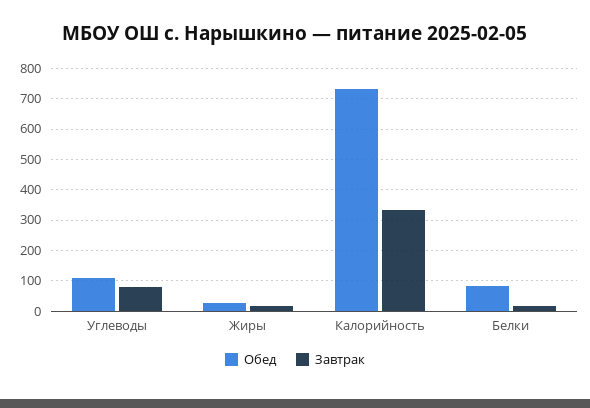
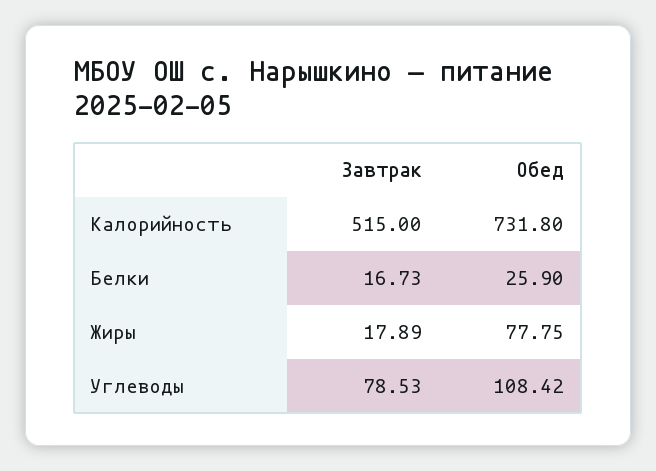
  {
    "Обед": {
      "Углеводы": 108.42,
-     "Жиры": 20,
+     "Жиры": 77.75,
      "Калорийность": 731.8,
-     "Белки": 80
+     "Белки": 25.9
    },
    "Завтрак": {
      "Углеводы": 78.53,
      "Жиры": 17.89,
-     "Калорийность": 340,
+     "Калорийность": 515,
      "Белки": 16.73
    }
  }

